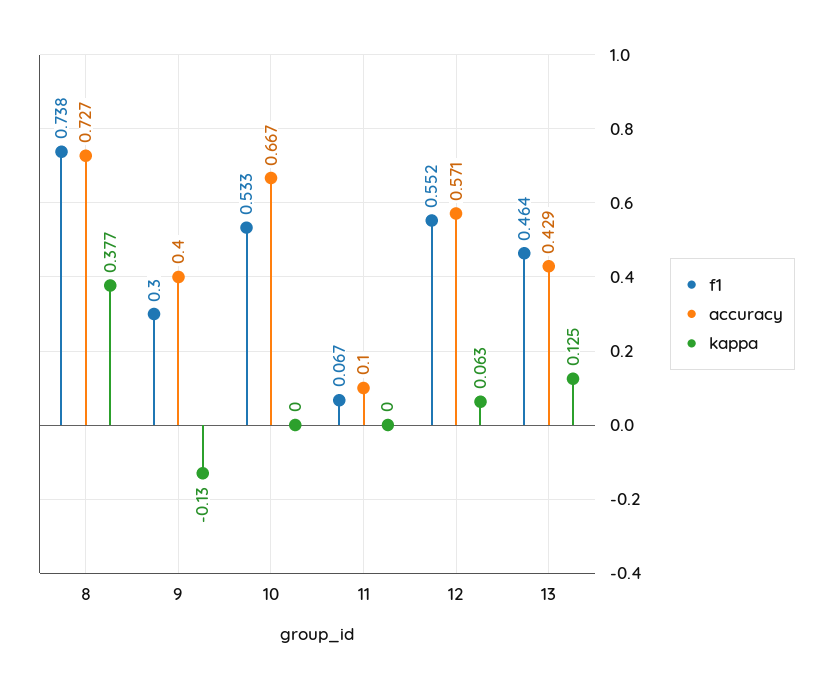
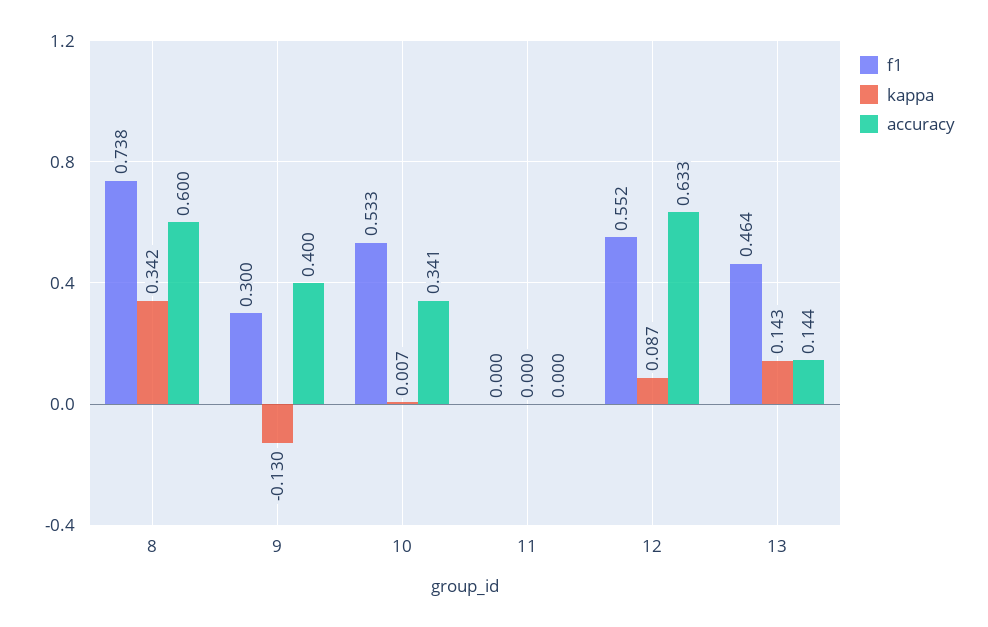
  {
    "f1": {
      "8": 0.738,
      "9": 0.3,
      "10": 0.533,
-     "11": 0.067,
+     "11": 0,
      "12": 0.552,
      "13": 0.464
    },
    "accuracy": {
-     "8": 0.727,
+     "8": 0.6,
      "9": 0.4,
-     "10": 0.667,
+     "10": 0.341,
-     "11": 0.1,
+     "11": 0,
-     "12": 0.571,
+     "12": 0.633,
-     "13": 0.429
+     "13": 0.144
    },
    "kappa": {
-     "8": 0.377,
+     "8": 0.342,
      "9": -0.13,
-     "10": 0,
+     "10": 0.007,
      "11": 0,
-     "12": 0.063,
+     "12": 0.087,
-     "13": 0.125
+     "13": 0.143
    }
  }

